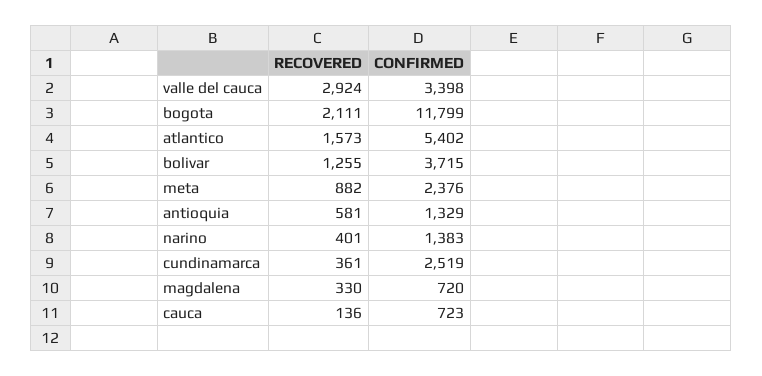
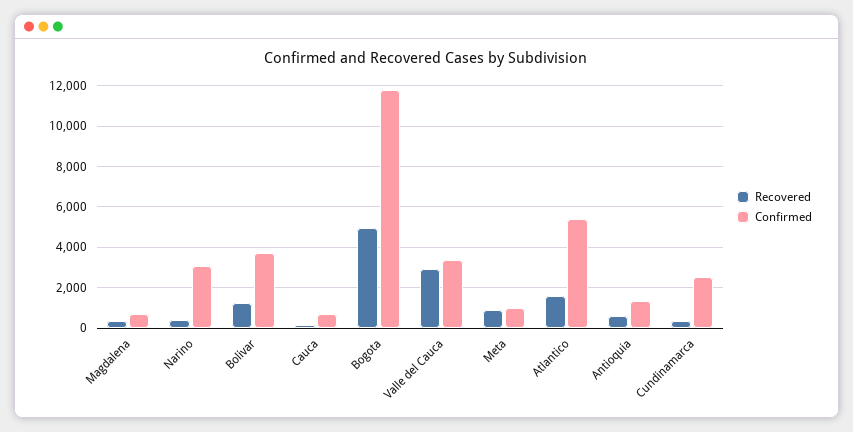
  {
    "RECOVERED": {
      "valle del cauca": 2924,
-     "bogota": 2111,
+     "bogota": 5000,
      "atlantico": 1573,
      "bolivar": 1255,
      "meta": 882,
      "antioquia": 581,
      "narino": 401,
      "cundinamarca": 361,
      "magdalena": 330,
      "cauca": 136
    },
    "CONFIRMED": {
      "valle del cauca": 3398,
      "bogota": 11799,
      "atlantico": 5402,
      "bolivar": 3715,
-     "meta": 2376,
+     "meta": 1000,
      "antioquia": 1329,
-     "narino": 1383,
+     "narino": 3000,
      "cundinamarca": 2519,
      "magdalena": 720,
      "cauca": 723
    }
  }

